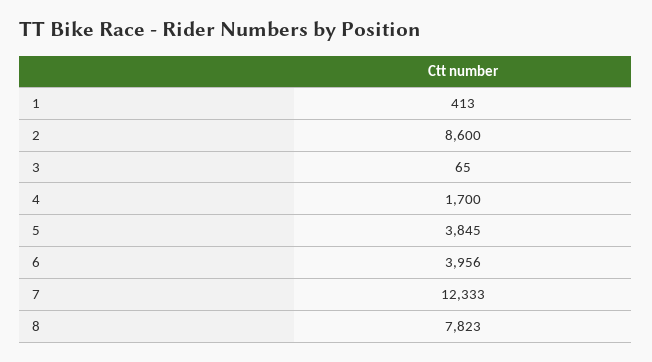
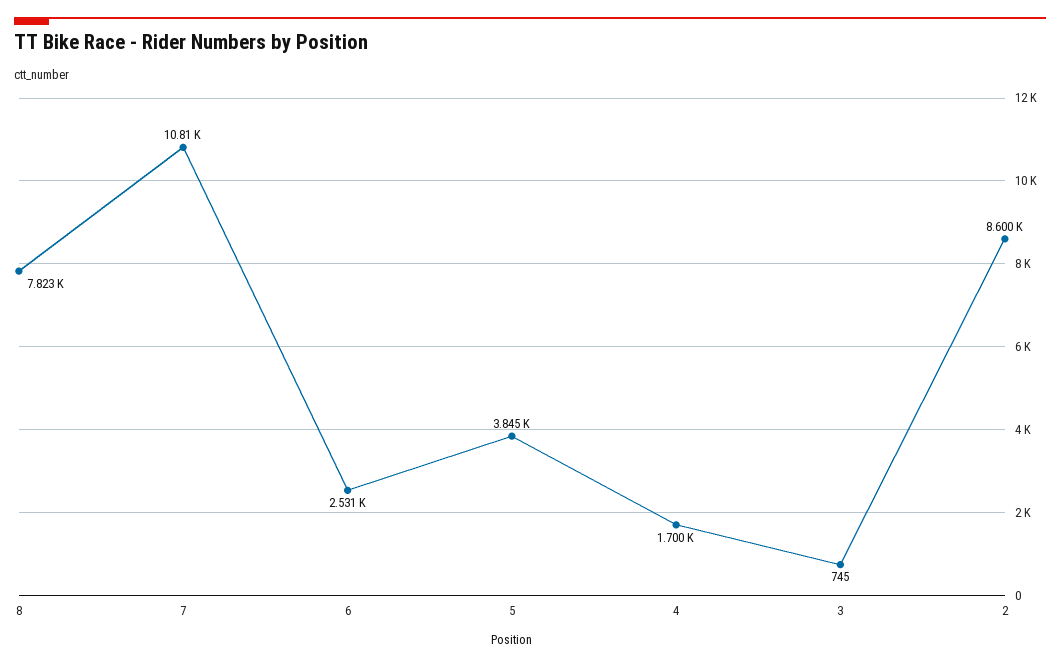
  {
-   "1": 413,
    "2": 8600,
-   "3": 65,
+   "3": 745,
    "4": 1700,
    "5": 3845,
-   "6": 3956,
+   "6": 2531,
-   "7": 12333,
+   "7": 10810,
    "8": 7823
  }

